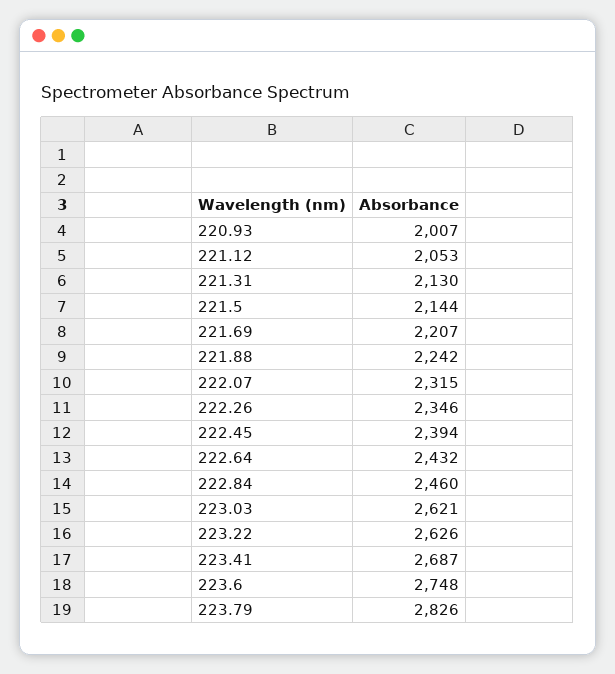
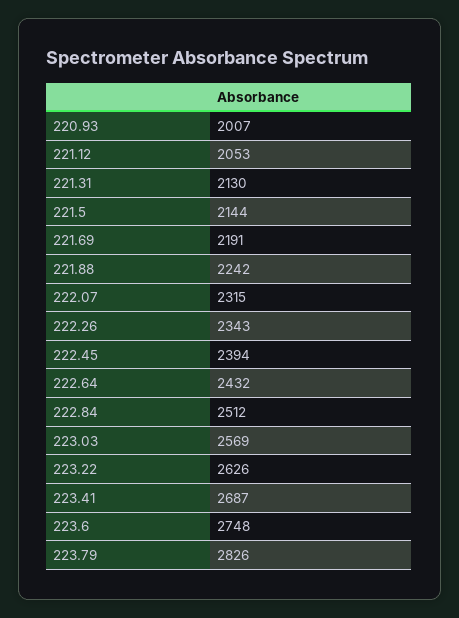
  {
    "220.93": 2007,
    "221.12": 2053,
    "221.31": 2130,
    "221.5": 2144,
-   "221.69": 2207,
+   "221.69": 2191,
    "221.88": 2242,
    "222.07": 2315,
-   "222.26": 2346,
+   "222.26": 2343,
    "222.45": 2394,
    "222.64": 2432,
-   "222.84": 2460,
+   "222.84": 2512,
-   "223.03": 2621,
+   "223.03": 2569,
    "223.22": 2626,
    "223.41": 2687,
    "223.6": 2748,
    "223.79": 2826
  }

